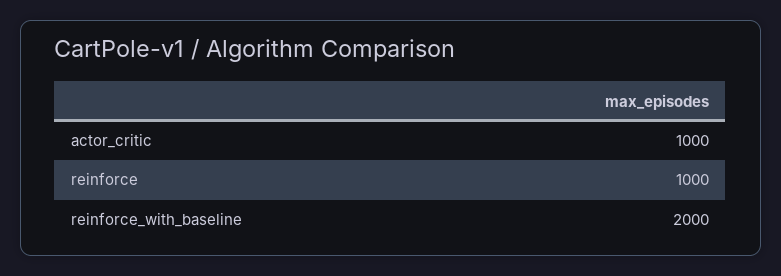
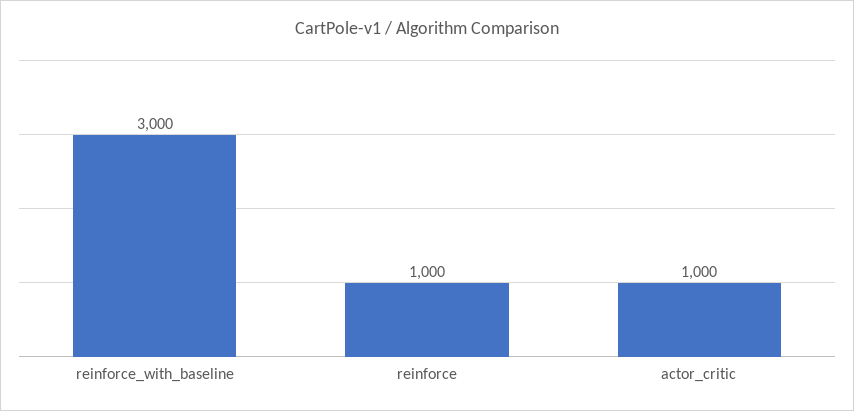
  {
    "actor_critic": 1000,
    "reinforce": 1000,
-   "reinforce_with_baseline": 2000
+   "reinforce_with_baseline": 3000
  }

